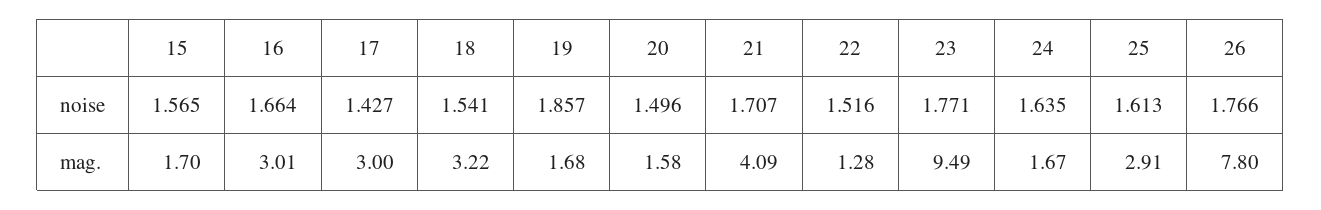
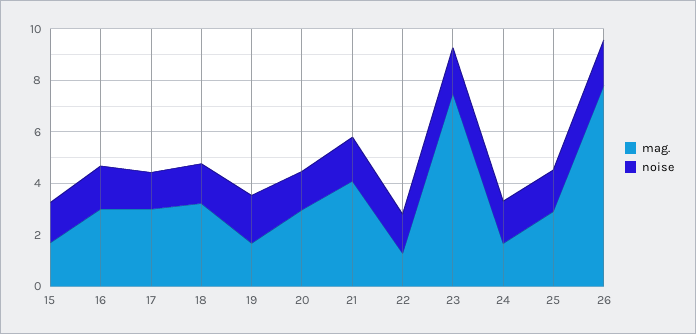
  {
    "noise": {
      "15": 1.565,
      "16": 1.664,
      "17": 1.427,
      "18": 1.541,
      "19": 1.857,
      "20": 1.496,
      "21": 1.707,
      "22": 1.516,
      "23": 1.771,
      "24": 1.635,
      "25": 1.613,
      "26": 1.766
    },
    "mag.": {
      "15": 1.7,
      "16": 3.01,
      "17": 3,
      "18": 3.22,
      "19": 1.68,
-     "20": 1.58,
+     "20": 3,
      "21": 4.09,
      "22": 1.28,
-     "23": 9.49,
+     "23": 7.5,
      "24": 1.67,
      "25": 2.91,
      "26": 7.8
    }
  }

